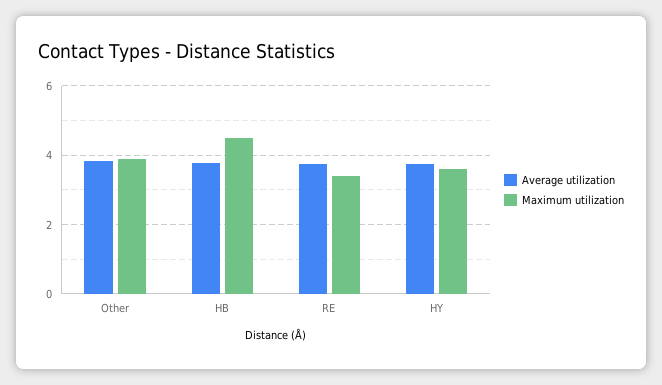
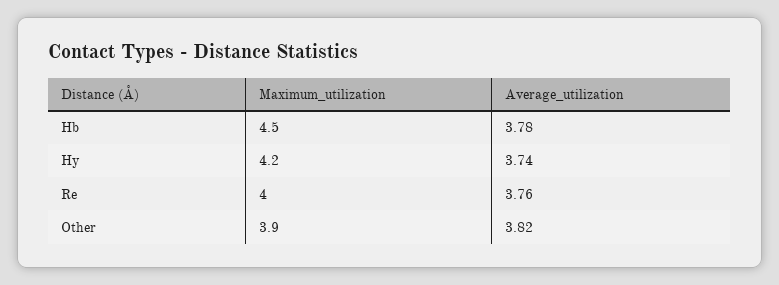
  {
    "Average utilization": {
      "Other": 3.82,
      "HB": 3.78,
      "RE": 3.76,
      "HY": 3.74
    },
    "Maximum utilization": {
      "Other": 3.9,
      "HB": 4.5,
-     "RE": 3.4,
+     "RE": 4,
-     "HY": 3.6
+     "HY": 4.2
    }
  }

